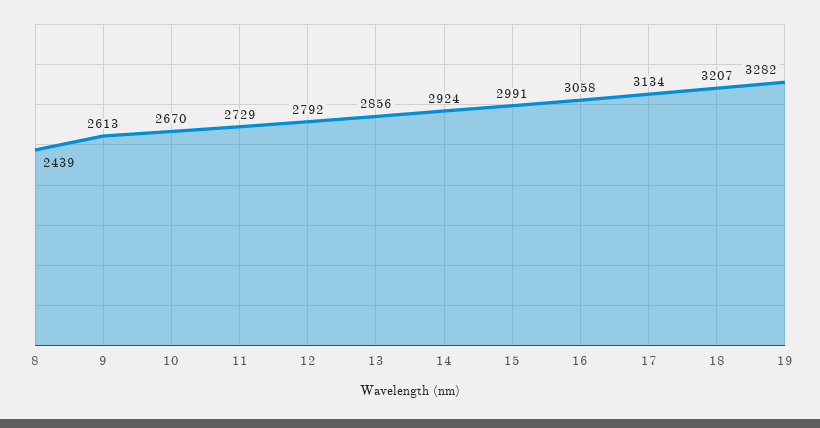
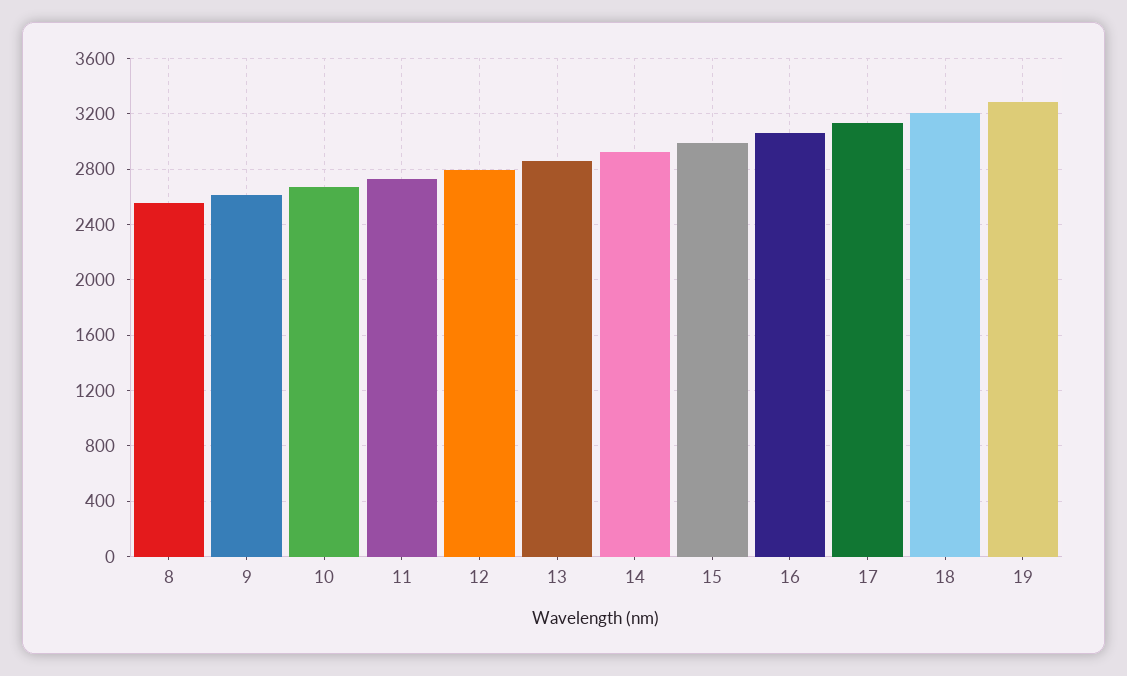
  {
-   "8": 2439,
+   "8": 2550,
    "9": 2613,
    "10": 2670,
    "11": 2729,
    "12": 2792,
    "13": 2856,
    "14": 2924,
    "15": 2991,
    "16": 3058,
    "17": 3134,
    "18": 3207,
    "19": 3282
  }

